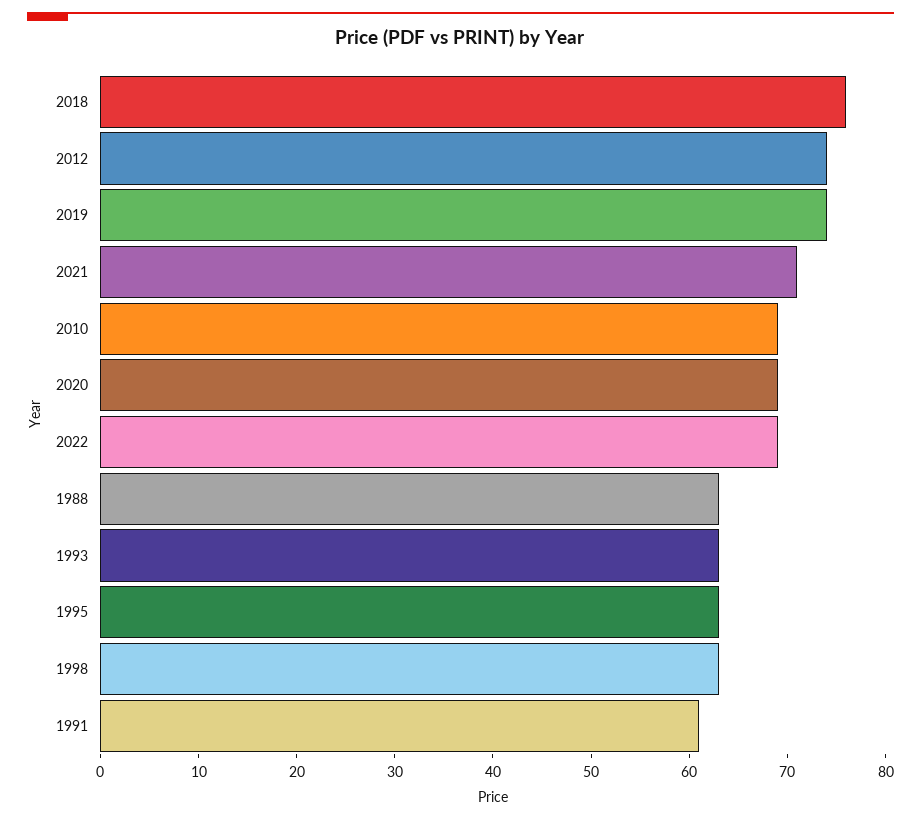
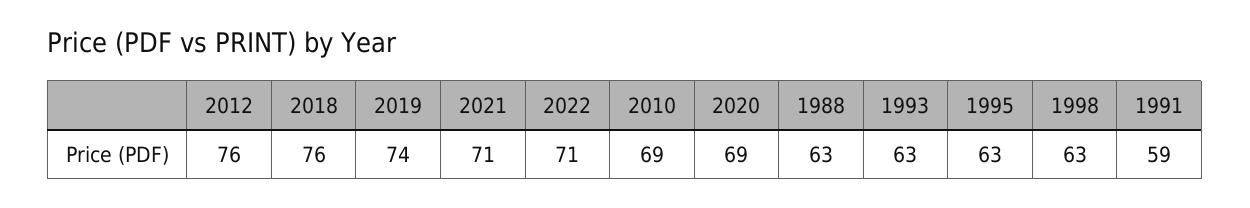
  {
    "2018": 76,
-   "2012": 74,
+   "2012": 76,
    "2019": 74,
    "2021": 71,
    "2010": 69,
    "2020": 69,
-   "2022": 69,
+   "2022": 71,
    "1988": 63,
    "1993": 63,
    "1995": 63,
    "1998": 63,
-   "1991": 61
+   "1991": 59
  }

